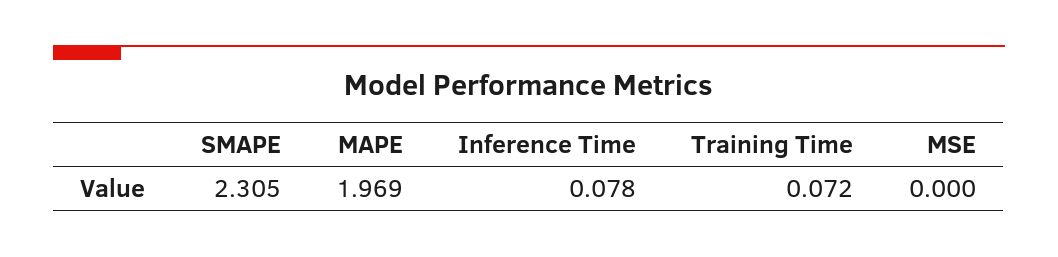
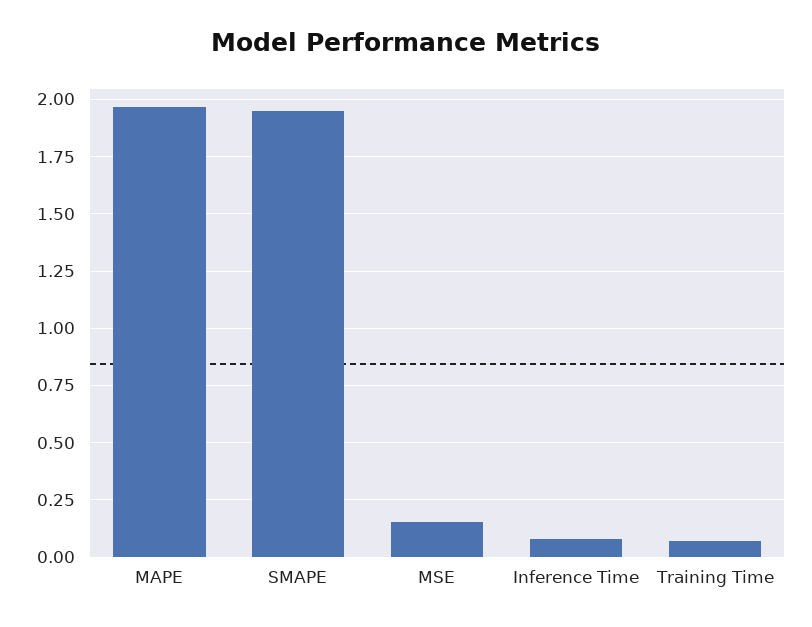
  {
-   "SMAPE": 2.305,
+   "SMAPE": 1.95,
    "MAPE": 1.969,
    "Inference Time": 0.078,
    "Training Time": 0.072,
-   "MSE": 0
+   "MSE": 0.15
  }

